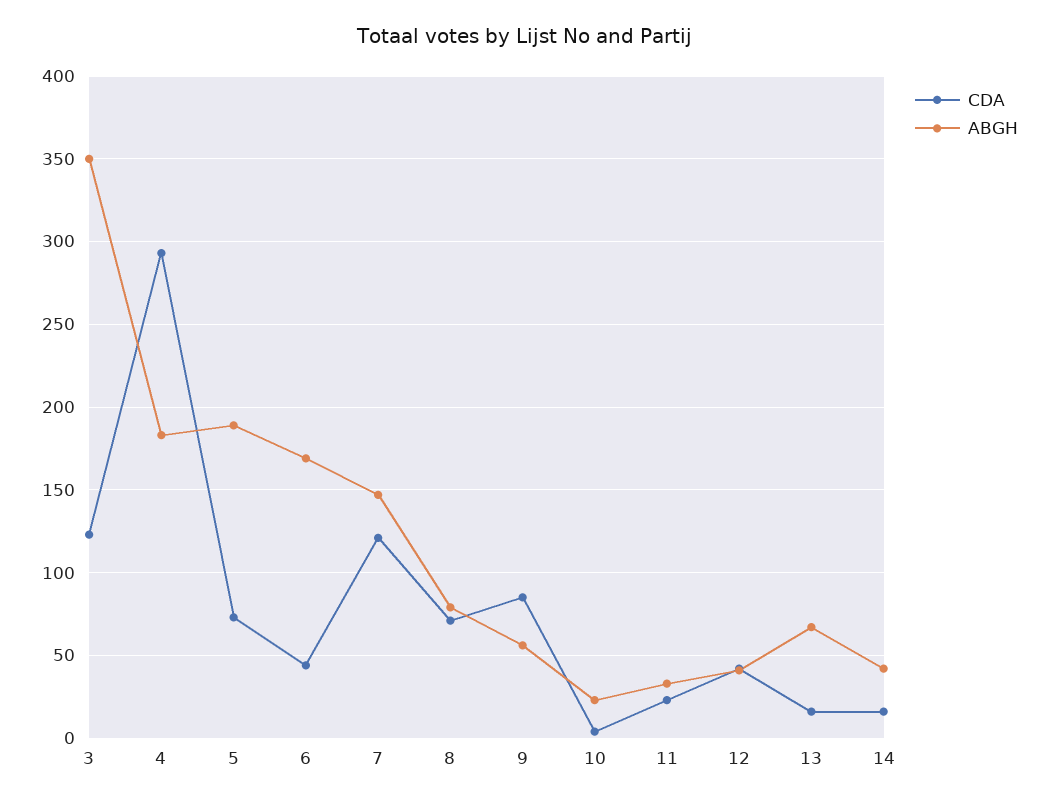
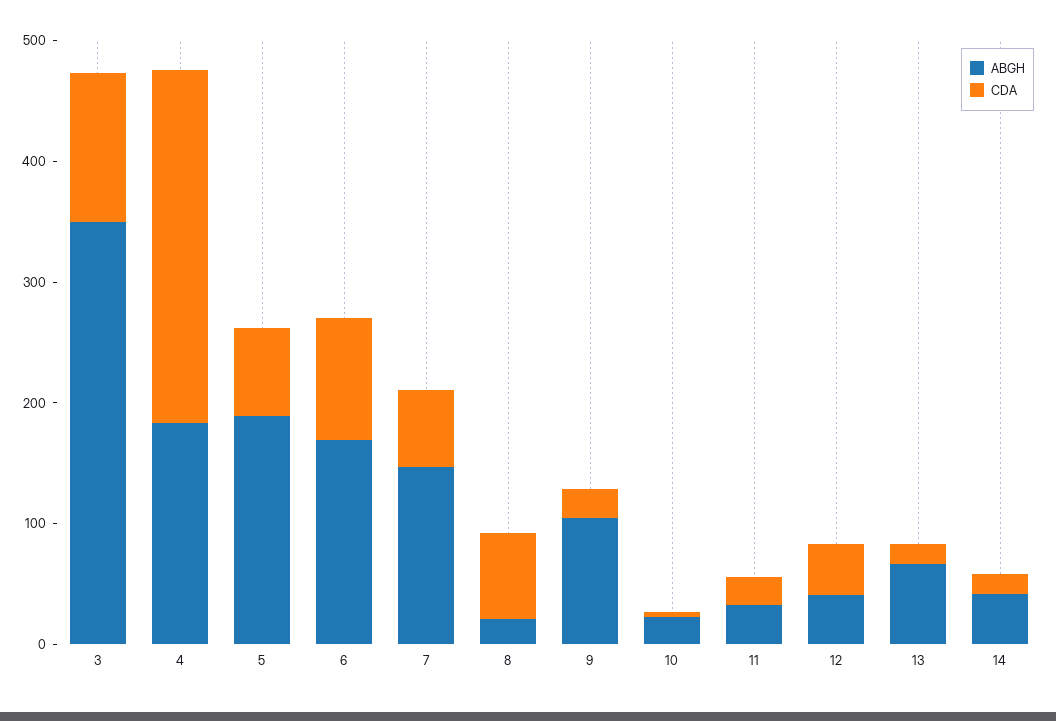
  {
    "CDA": {
      "3": 125,
      "4": 295,
      "5": 75,
-     "6": 45,
+     "6": 100,
-     "7": 120,
+     "7": 60,
      "8": 70,
-     "9": 85,
+     "9": 20,
      "10": 5,
      "11": 25,
      "12": 40,
      "13": 15,
      "14": 15
    },
    "ABGH": {
      "3": 350,
      "4": 185,
      "5": 190,
      "6": 170,
      "7": 145,
-     "8": 80,
+     "8": 20,
-     "9": 55,
+     "9": 100,
      "10": 25,
      "11": 35,
      "12": 40,
      "13": 65,
      "14": 40
    }
  }

